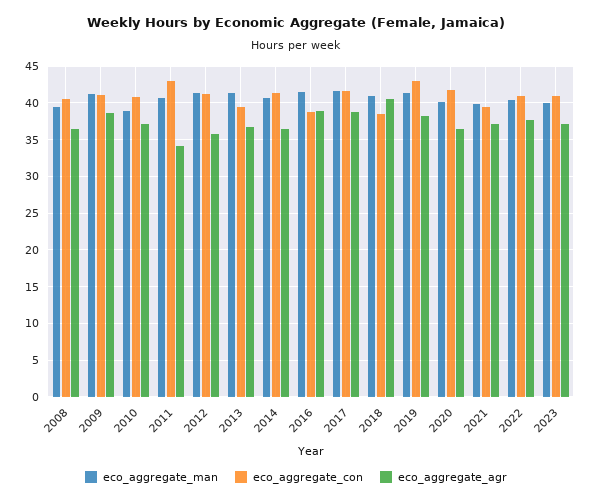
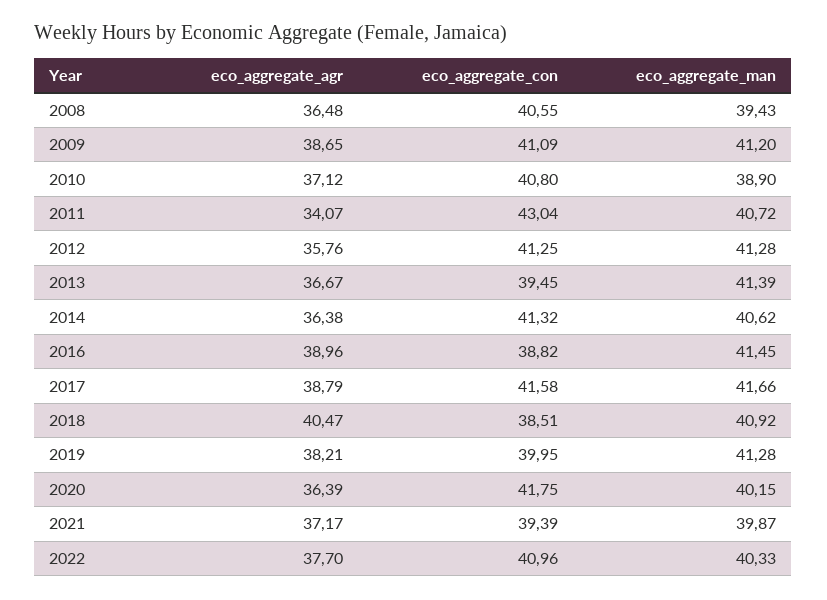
  {
    "eco_aggregate_man": {
      "2008": 39.43,
      "2009": 41.2,
      "2010": 38.9,
      "2011": 40.72,
      "2012": 41.28,
      "2013": 41.39,
      "2014": 40.62,
      "2016": 41.45,
      "2017": 41.66,
      "2018": 40.92,
      "2019": 41.28,
      "2020": 40.15,
      "2021": 39.87,
-     "2022": 40.33,
+     "2022": 40.33
-     "2023": 40
    },
    "eco_aggregate_con": {
      "2008": 40.55,
      "2009": 41.09,
      "2010": 40.8,
      "2011": 43.04,
      "2012": 41.25,
      "2013": 39.45,
      "2014": 41.32,
      "2016": 38.82,
      "2017": 41.58,
      "2018": 38.51,
-     "2019": 43,
+     "2019": 39.95,
      "2020": 41.75,
      "2021": 39.39,
-     "2022": 40.96,
+     "2022": 40.96
-     "2023": 41
    },
    "eco_aggregate_agr": {
      "2008": 36.48,
      "2009": 38.65,
      "2010": 37.12,
      "2011": 34.07,
      "2012": 35.76,
      "2013": 36.67,
      "2014": 36.38,
      "2016": 38.96,
      "2017": 38.79,
      "2018": 40.47,
      "2019": 38.21,
      "2020": 36.39,
      "2021": 37.17,
-     "2022": 37.7,
+     "2022": 37.7
-     "2023": 37
    }
  }

